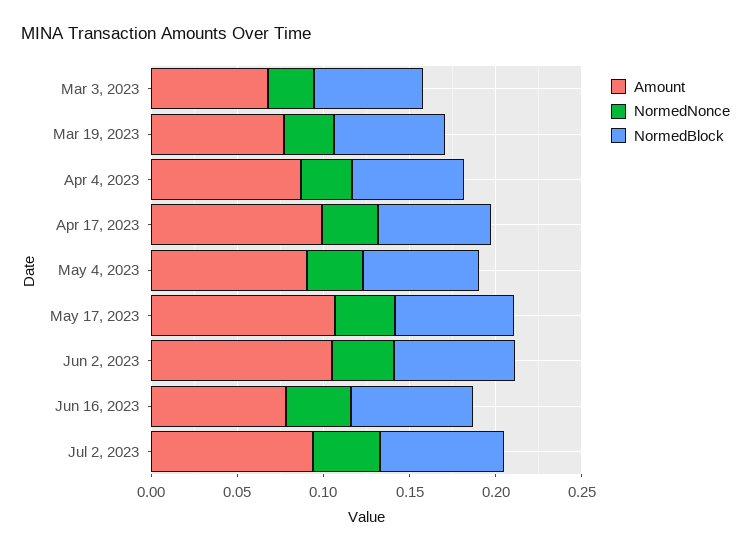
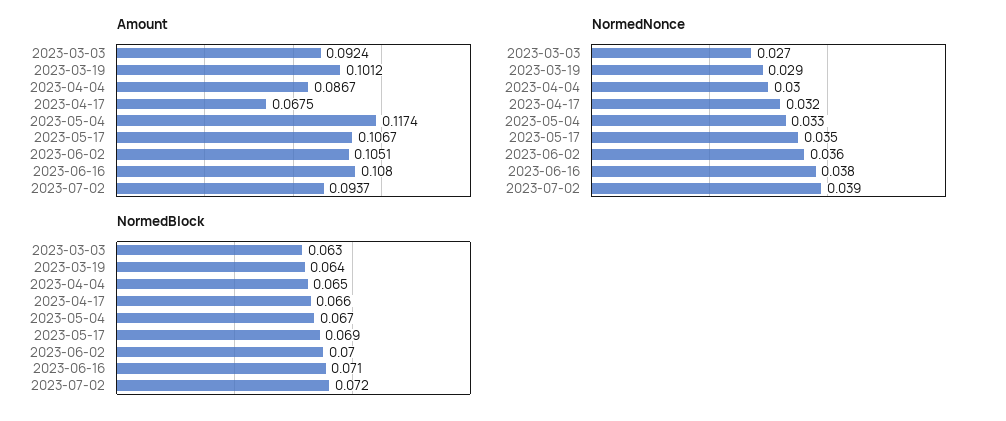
  {
    "Amount": {
-     "Mar 3, 2023": 0.07,
+     "Mar 3, 2023": 0.0924,
-     "Mar 19, 2023": 0.08,
+     "Mar 19, 2023": 0.1012,
      "Apr 4, 2023": 0.0867,
-     "Apr 17, 2023": 0.1,
+     "Apr 17, 2023": 0.0675,
-     "May 4, 2023": 0.09,
+     "May 4, 2023": 0.1174,
      "May 17, 2023": 0.1067,
      "Jun 2, 2023": 0.1051,
-     "Jun 16, 2023": 0.08,
+     "Jun 16, 2023": 0.108,
      "Jul 2, 2023": 0.0937
    },
    "NormedNonce": {
      "Mar 3, 2023": 0.027,
      "Mar 19, 2023": 0.029,
      "Apr 4, 2023": 0.03,
      "Apr 17, 2023": 0.032,
      "May 4, 2023": 0.033,
      "May 17, 2023": 0.035,
      "Jun 2, 2023": 0.036,
      "Jun 16, 2023": 0.038,
      "Jul 2, 2023": 0.039
    },
    "NormedBlock": {
      "Mar 3, 2023": 0.063,
      "Mar 19, 2023": 0.064,
      "Apr 4, 2023": 0.065,
      "Apr 17, 2023": 0.066,
      "May 4, 2023": 0.067,
      "May 17, 2023": 0.069,
      "Jun 2, 2023": 0.07,
      "Jun 16, 2023": 0.071,
      "Jul 2, 2023": 0.072
    }
  }

